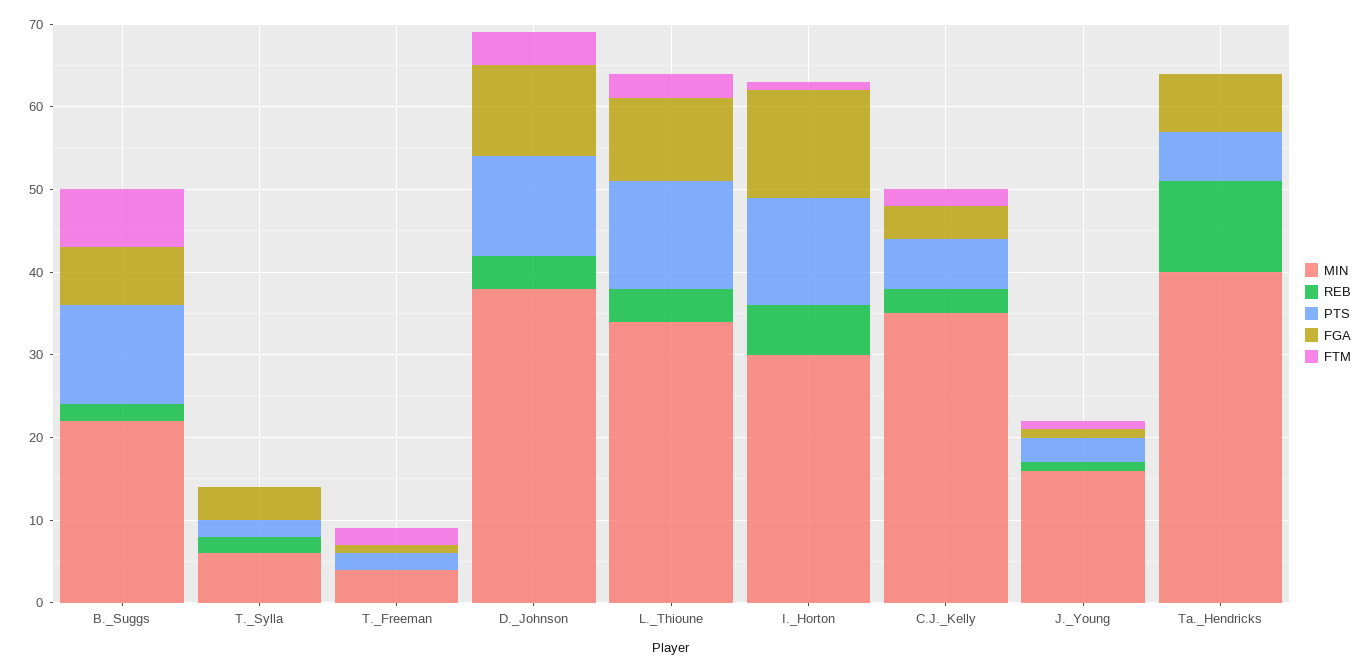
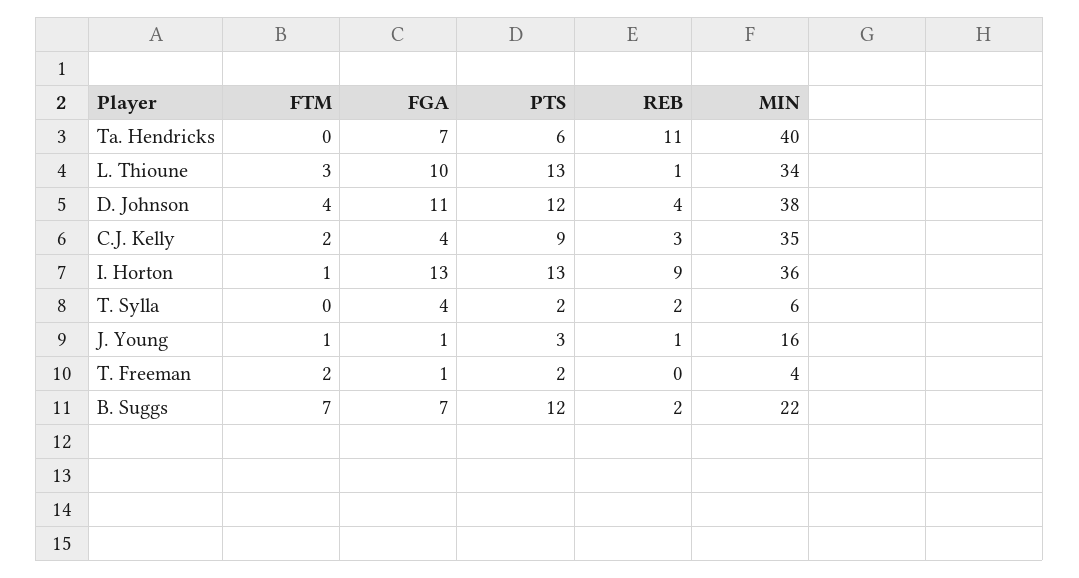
  {
    "MIN": {
      "B._Suggs": 22,
      "T._Sylla": 6,
      "T._Freeman": 4,
      "D._Johnson": 38,
      "L._Thioune": 34,
-     "I._Horton": 30,
+     "I._Horton": 36,
      "C.J._Kelly": 35,
      "J._Young": 16,
      "Ta._Hendricks": 40
    },
    "REB": {
      "B._Suggs": 2,
      "T._Sylla": 2,
      "T._Freeman": 0,
      "D._Johnson": 4,
-     "L._Thioune": 4,
+     "L._Thioune": 1,
-     "I._Horton": 6,
+     "I._Horton": 9,
      "C.J._Kelly": 3,
      "J._Young": 1,
      "Ta._Hendricks": 11
    },
    "PTS": {
      "B._Suggs": 12,
      "T._Sylla": 2,
      "T._Freeman": 2,
      "D._Johnson": 12,
      "L._Thioune": 13,
      "I._Horton": 13,
-     "C.J._Kelly": 6,
+     "C.J._Kelly": 9,
      "J._Young": 3,
      "Ta._Hendricks": 6
    },
    "FGA": {
      "B._Suggs": 7,
      "T._Sylla": 4,
      "T._Freeman": 1,
      "D._Johnson": 11,
      "L._Thioune": 10,
      "I._Horton": 13,
      "C.J._Kelly": 4,
      "J._Young": 1,
      "Ta._Hendricks": 7
    },
    "FTM": {
      "B._Suggs": 7,
      "T._Sylla": 0,
      "T._Freeman": 2,
      "D._Johnson": 4,
      "L._Thioune": 3,
      "I._Horton": 1,
      "C.J._Kelly": 2,
      "J._Young": 1,
      "Ta._Hendricks": 0
    }
  }

